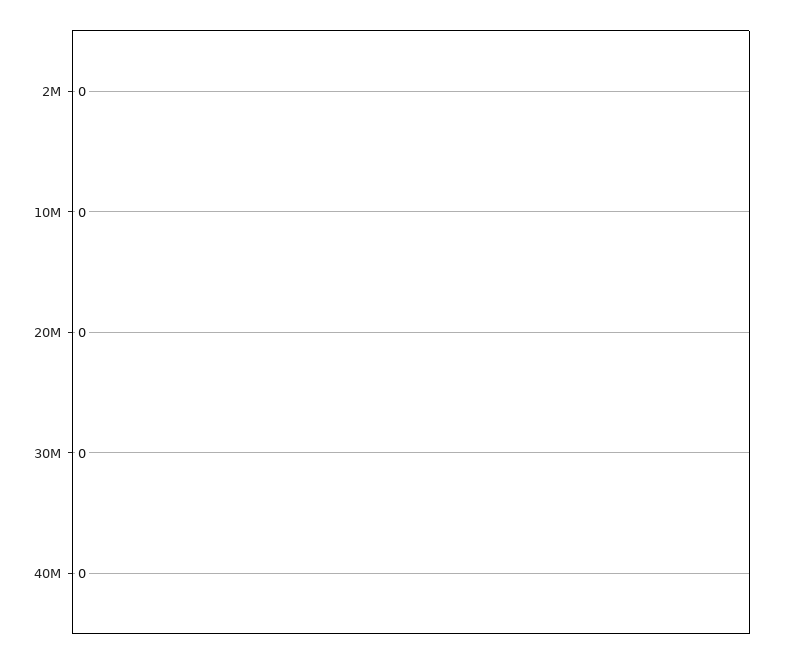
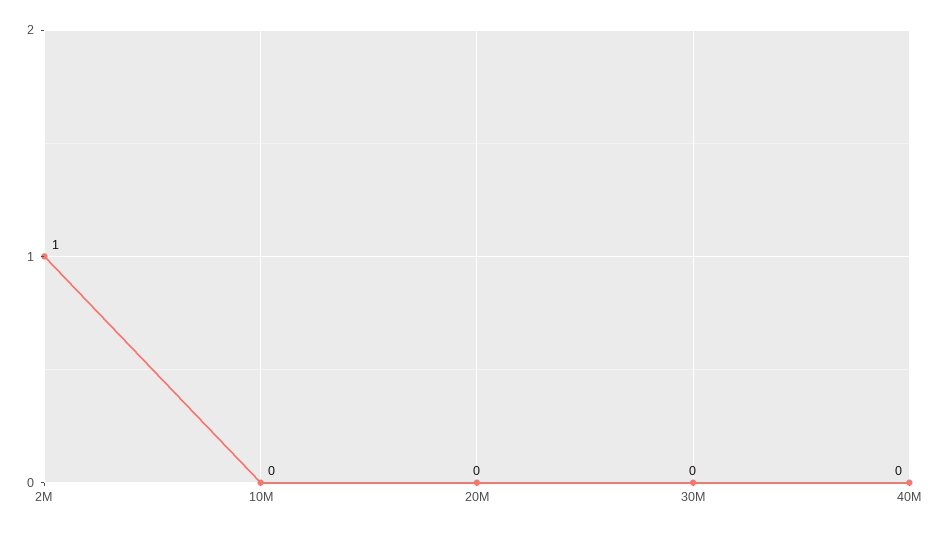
  {
-   "2M": 0,
+   "2M": 1,
    "10M": 0,
    "20M": 0,
    "30M": 0,
    "40M": 0
  }

